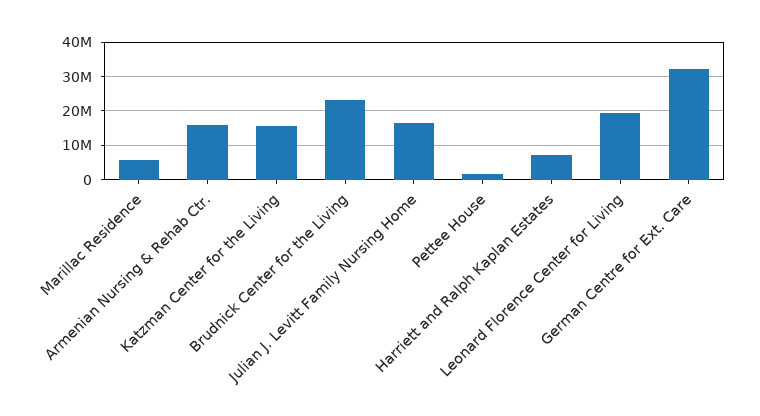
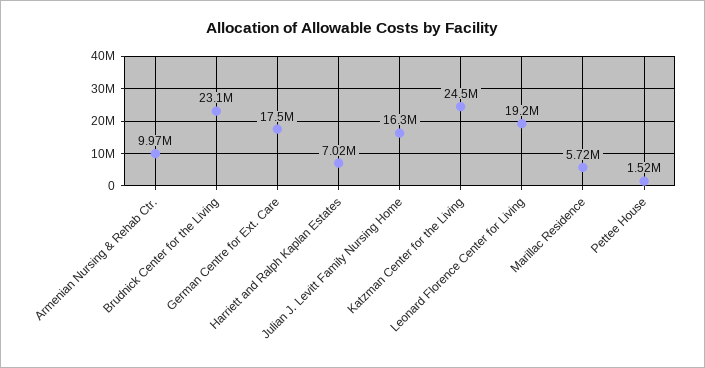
  {
    "Marillac Residence": 5720000,
-   "Armenian Nursing & Rehab Ctr.": 16000000,
+   "Armenian Nursing & Rehab Ctr.": 9970000,
-   "Katzman Center for the Living": 16000000,
+   "Katzman Center for the Living": 24500000,
    "Brudnick Center for the Living": 23100000,
    "Julian J. Levitt Family Nursing Home": 16300000,
    "Pettee House": 1520000,
    "Harriett and Ralph Kaplan Estates": 7020000,
    "Leonard Florence Center for Living": 19200000,
-   "German Centre for Ext. Care": 32000000
+   "German Centre for Ext. Care": 17500000
  }

